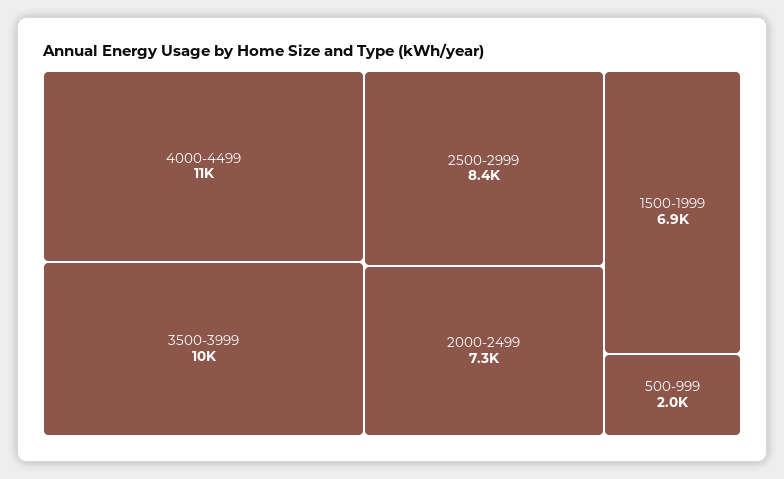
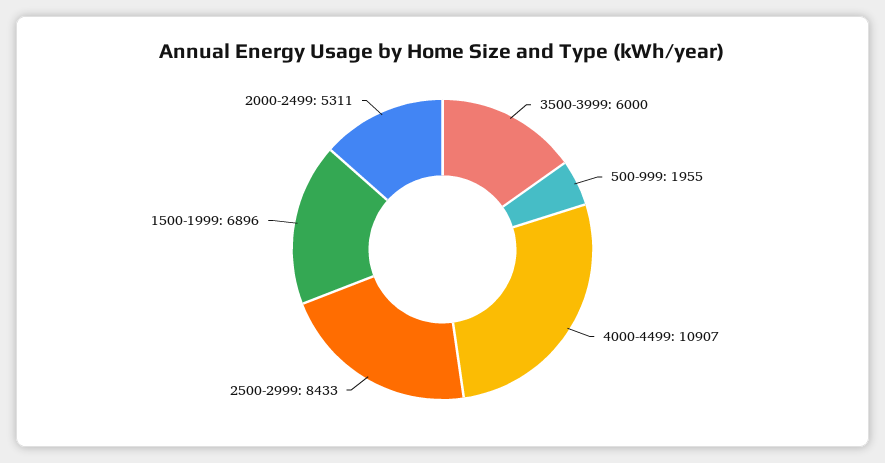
  {
    "4000-4499": 10907,
-   "3500-3999": 10000,
+   "3500-3999": 6000,
    "2500-2999": 8433,
-   "2000-2499": 7300,
+   "2000-2499": 5311,
    "1500-1999": 6896,
    "500-999": 1955
  }

